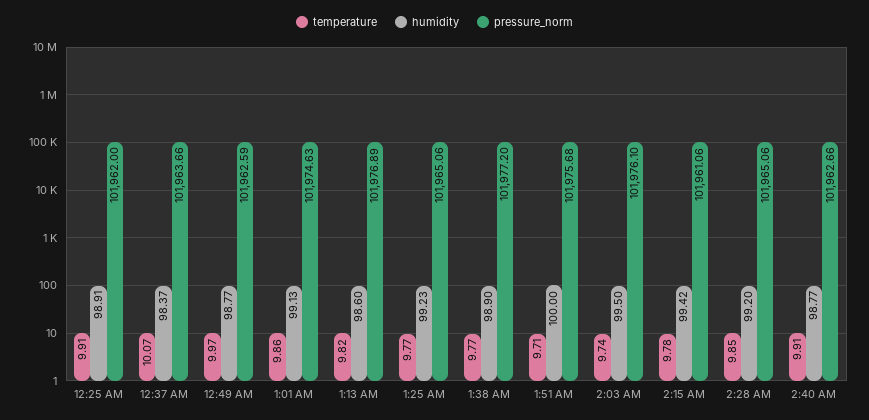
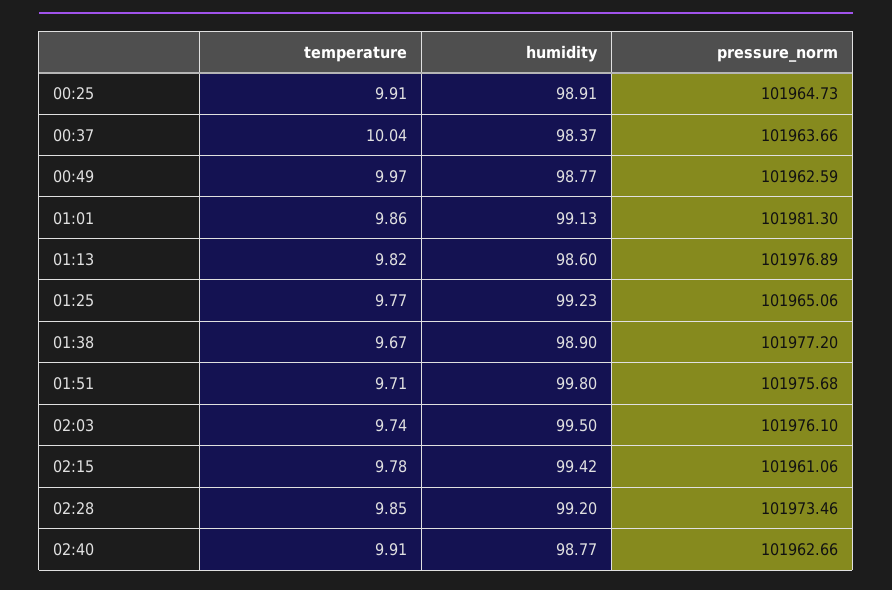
  {
    "temperature": {
      "12:25 AM": 9.91,
-     "12:37 AM": 10.07,
+     "12:37 AM": 10.04,
      "12:49 AM": 9.97,
      "1:01 AM": 9.86,
      "1:13 AM": 9.82,
      "1:25 AM": 9.77,
-     "1:38 AM": 9.77,
+     "1:38 AM": 9.67,
      "1:51 AM": 9.71,
      "2:03 AM": 9.74,
      "2:15 AM": 9.78,
      "2:28 AM": 9.85,
      "2:40 AM": 9.91
    },
    "humidity": {
      "12:25 AM": 98.91,
      "12:37 AM": 98.37,
      "12:49 AM": 98.77,
      "1:01 AM": 99.13,
      "1:13 AM": 98.6,
      "1:25 AM": 99.23,
      "1:38 AM": 98.9,
-     "1:51 AM": 100,
+     "1:51 AM": 99.8,
      "2:03 AM": 99.5,
      "2:15 AM": 99.42,
      "2:28 AM": 99.2,
      "2:40 AM": 98.77
    },
    "pressure_norm": {
-     "12:25 AM": 101962,
+     "12:25 AM": 101964.73,
      "12:37 AM": 101963.66,
      "12:49 AM": 101962.59,
-     "1:01 AM": 101974.63,
+     "1:01 AM": 101981.3,
      "1:13 AM": 101976.89,
      "1:25 AM": 101965.06,
      "1:38 AM": 101977.2,
      "1:51 AM": 101975.68,
      "2:03 AM": 101976.1,
      "2:15 AM": 101961.06,
-     "2:28 AM": 101965.06,
+     "2:28 AM": 101973.46,
      "2:40 AM": 101962.66
    }
  }

